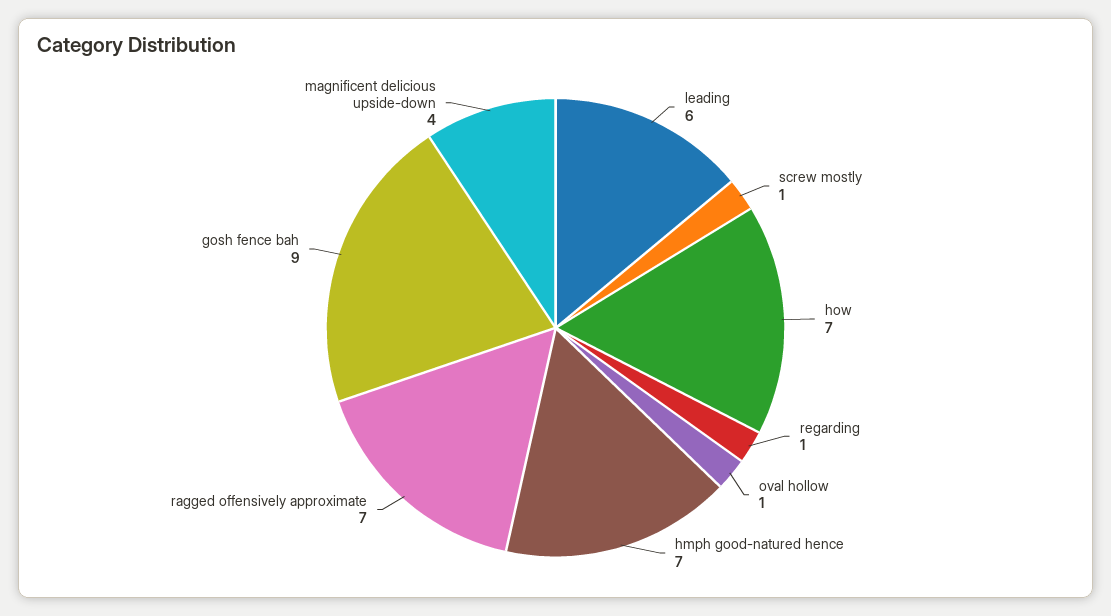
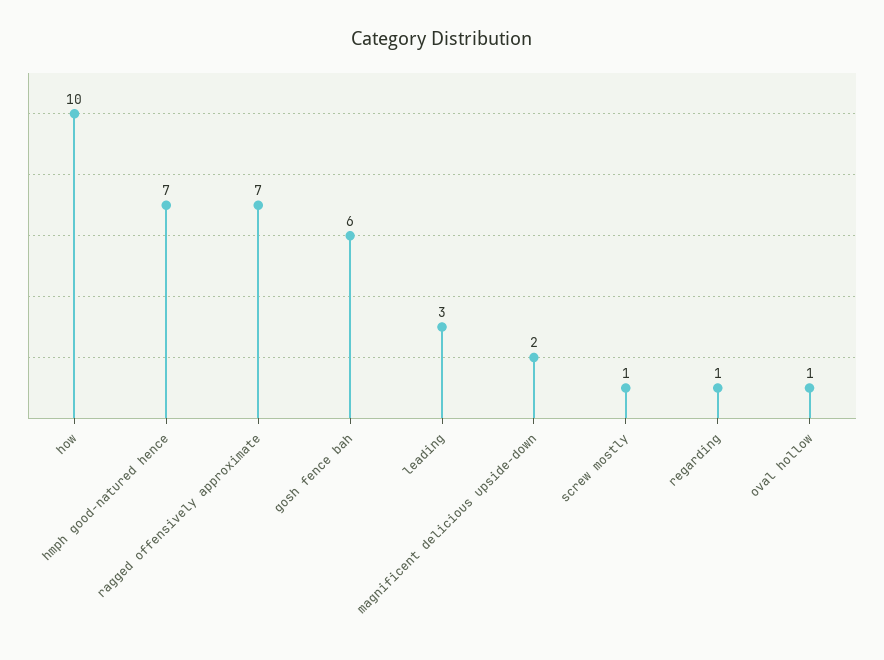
  {
-   "leading": 6,
+   "leading": 3,
    "screw mostly": 1,
-   "how": 7,
+   "how": 10,
    "regarding": 1,
    "oval hollow": 1,
    "hmph good-natured hence": 7,
    "ragged offensively approximate": 7,
-   "gosh fence bah": 9,
+   "gosh fence bah": 6,
-   "magnificent delicious upside-down": 4
+   "magnificent delicious upside-down": 2
  }

